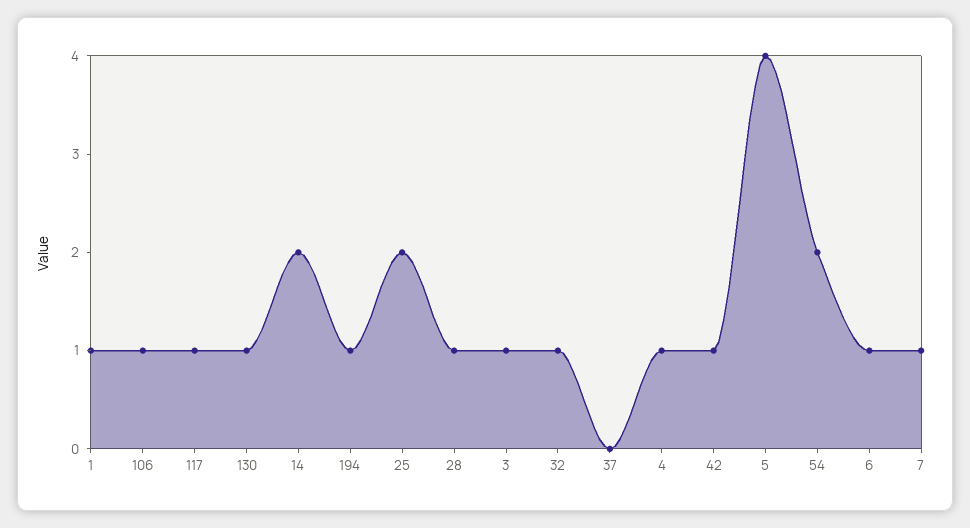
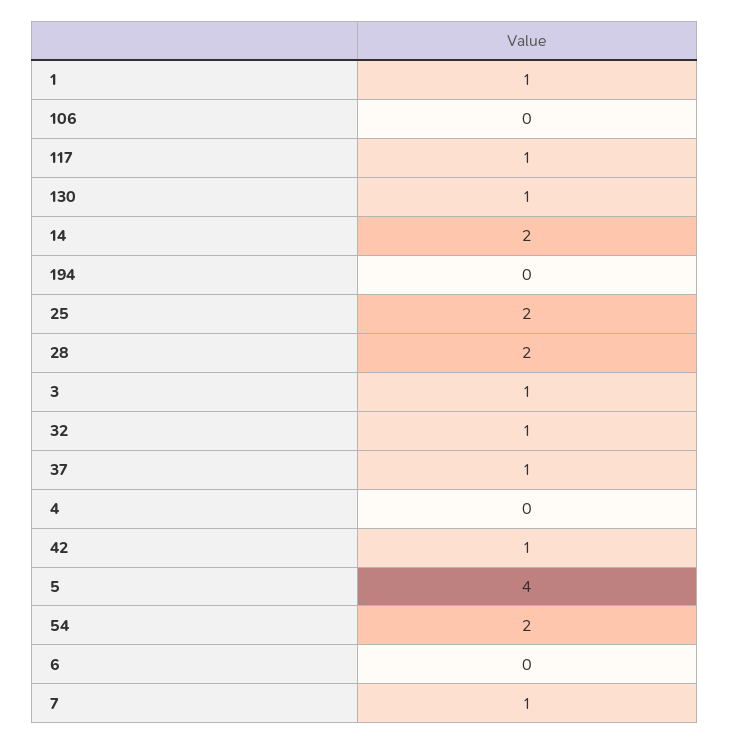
  {
    "1": 1,
-   "106": 1,
+   "106": 0,
    "117": 1,
    "130": 1,
    "14": 2,
-   "194": 1,
+   "194": 0,
    "25": 2,
-   "28": 1,
+   "28": 2,
    "3": 1,
    "32": 1,
-   "37": 0,
+   "37": 1,
-   "4": 1,
+   "4": 0,
    "42": 1,
    "5": 4,
    "54": 2,
-   "6": 1,
+   "6": 0,
    "7": 1
  }

